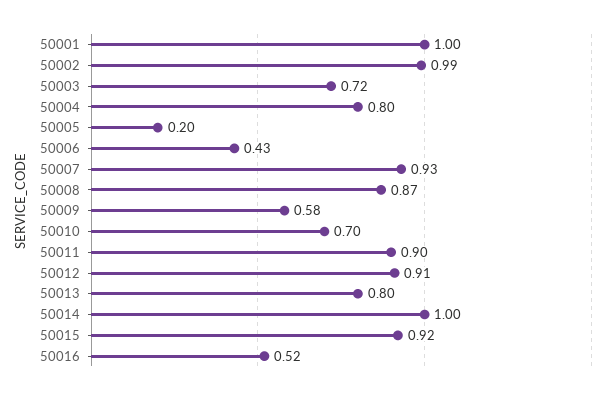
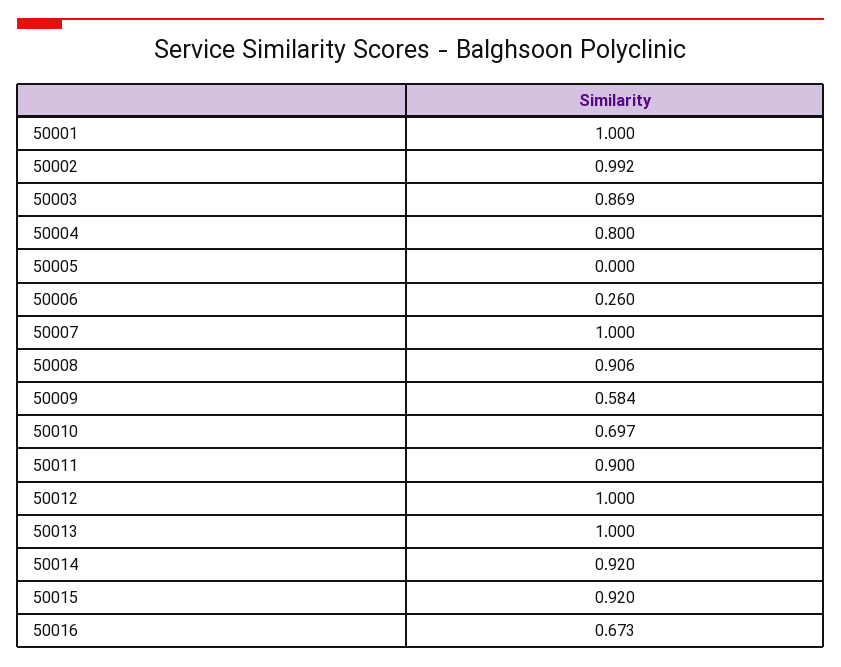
  {
    "50001": 1,
    "50002": 0.992,
-   "50003": 0.72,
+   "50003": 0.869,
    "50004": 0.8,
-   "50005": 0.2,
+   "50005": 0,
-   "50006": 0.43,
+   "50006": 0.26,
-   "50007": 0.93,
+   "50007": 1,
-   "50008": 0.87,
+   "50008": 0.906,
    "50009": 0.584,
    "50010": 0.697,
    "50011": 0.9,
-   "50012": 0.91,
+   "50012": 1,
-   "50013": 0.8,
+   "50013": 1,
-   "50014": 1,
+   "50014": 0.92,
    "50015": 0.92,
-   "50016": 0.52
+   "50016": 0.673
  }

